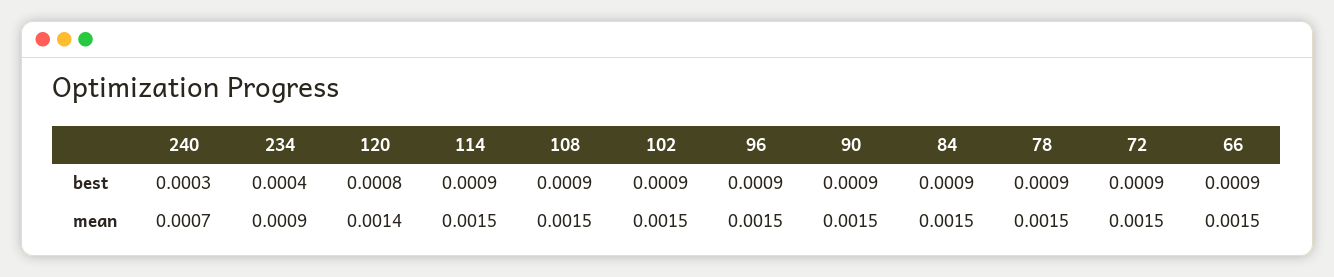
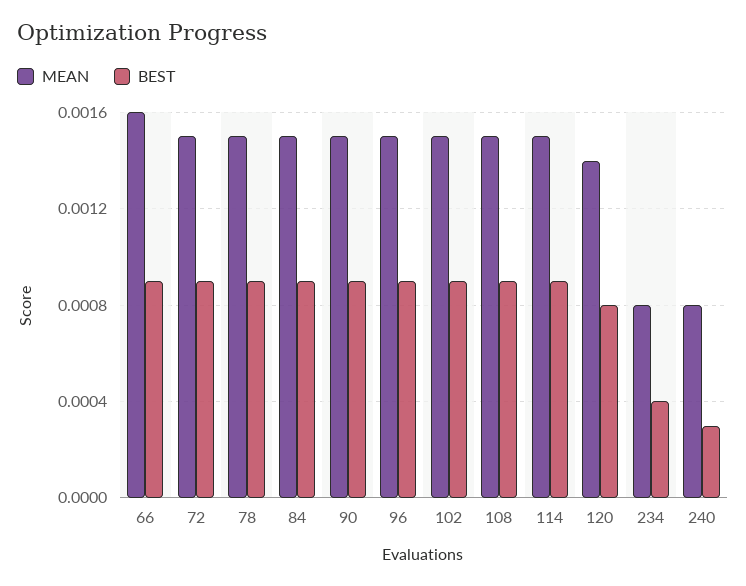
  {
    "best": {
      "240": 0.0003,
      "234": 0.0004,
      "120": 0.0008,
      "114": 0.0009,
      "108": 0.0009,
      "102": 0.0009,
      "96": 0.0009,
      "90": 0.0009,
      "84": 0.0009,
      "78": 0.0009,
      "72": 0.0009,
      "66": 0.0009
    },
    "mean": {
-     "240": 0.0007,
+     "240": 0.0008,
-     "234": 0.0009,
+     "234": 0.0008,
      "120": 0.0014,
      "114": 0.0015,
      "108": 0.0015,
      "102": 0.0015,
      "96": 0.0015,
      "90": 0.0015,
      "84": 0.0015,
      "78": 0.0015,
      "72": 0.0015,
-     "66": 0.0015
+     "66": 0.0016
    }
  }

